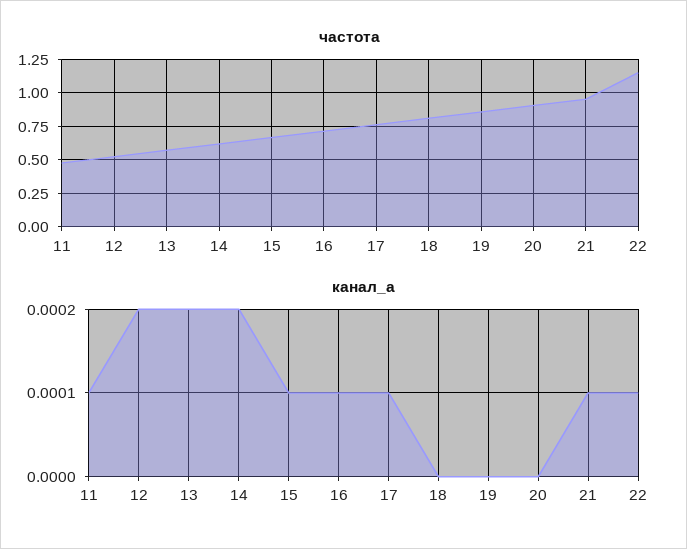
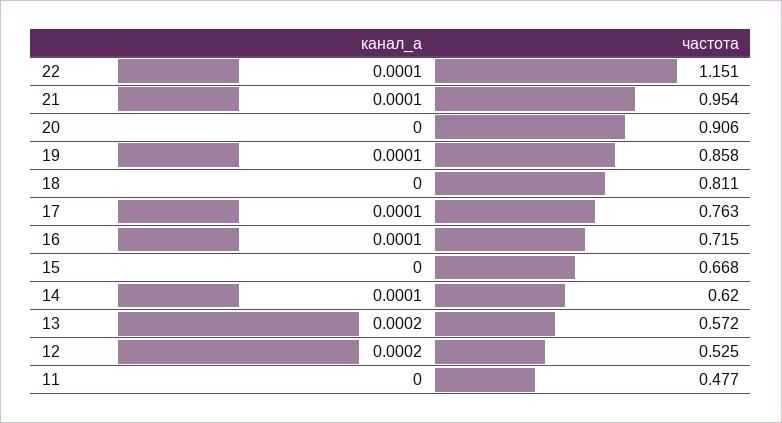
  {
    "частота": {
      "11": 0.477,
      "12": 0.525,
      "13": 0.572,
      "14": 0.62,
      "15": 0.668,
      "16": 0.715,
      "17": 0.763,
      "18": 0.811,
      "19": 0.858,
      "20": 0.906,
      "21": 0.954,
      "22": 1.151
    },
    "канал_a": {
-     "11": 0.0001,
+     "11": 0,
      "12": 0.0002,
      "13": 0.0002,
-     "14": 0.0002,
+     "14": 0.0001,
-     "15": 0.0001,
+     "15": 0,
      "16": 0.0001,
      "17": 0.0001,
      "18": 0,
-     "19": 0,
+     "19": 0.0001,
      "20": 0,
      "21": 0.0001,
      "22": 0.0001
    }
  }

